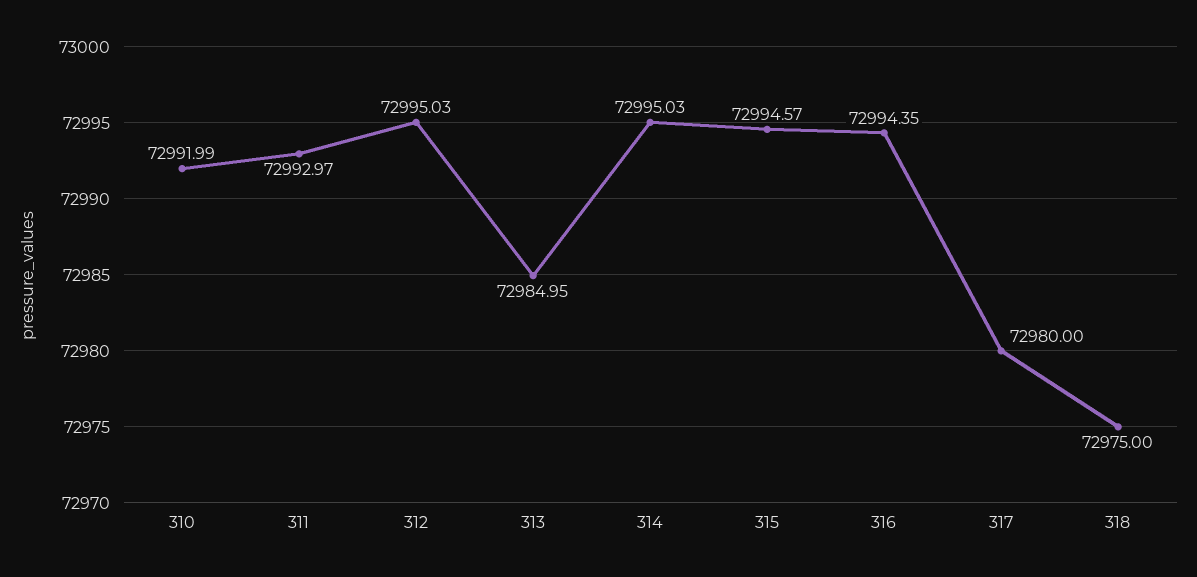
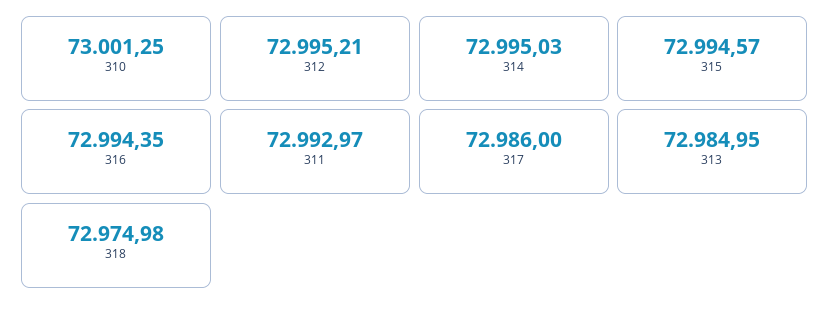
  {
-   "310": 72991.99,
+   "310": 73001.25,
    "311": 72992.97,
-   "312": 72995.03,
+   "312": 72995.21,
    "313": 72984.95,
    "314": 72995.03,
    "315": 72994.57,
    "316": 72994.35,
-   "317": 72980,
+   "317": 72986,
-   "318": 72975
+   "318": 72974.98
  }

